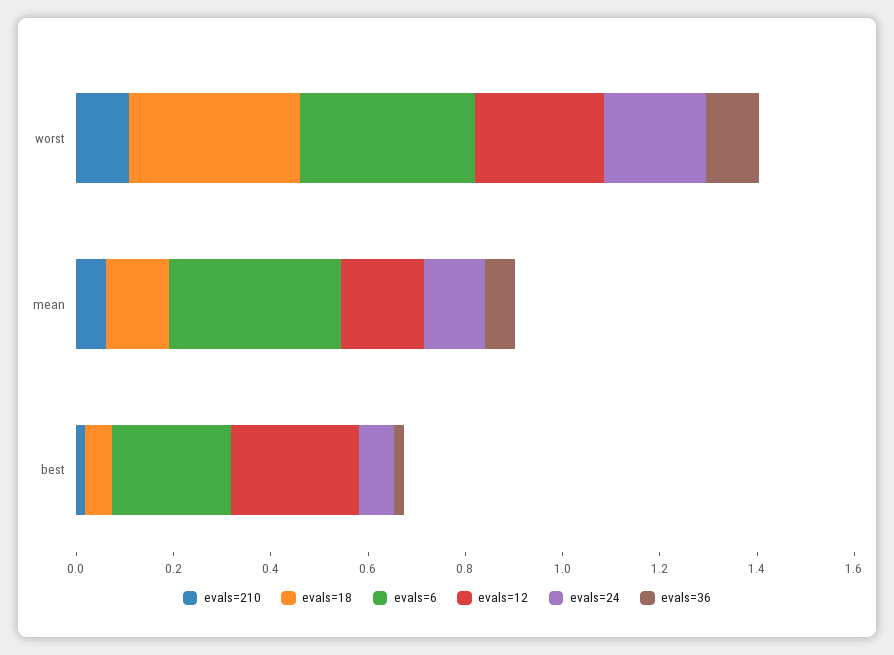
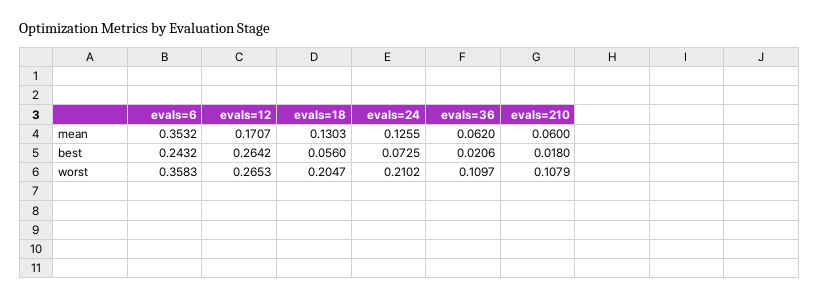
  {
    "evals=210": {
      "worst": 0.1079,
      "mean": 0.06,
      "best": 0.018
    },
    "evals=18": {
-     "worst": 0.35,
+     "worst": 0.2047,
      "mean": 0.1303,
      "best": 0.056
    },
    "evals=6": {
      "worst": 0.3583,
      "mean": 0.3532,
      "best": 0.2432
    },
    "evals=12": {
      "worst": 0.2653,
      "mean": 0.1707,
      "best": 0.2642
    },
    "evals=24": {
      "worst": 0.2102,
      "mean": 0.1255,
      "best": 0.0725
    },
    "evals=36": {
      "worst": 0.1097,
      "mean": 0.062,
      "best": 0.0206
    }
  }

